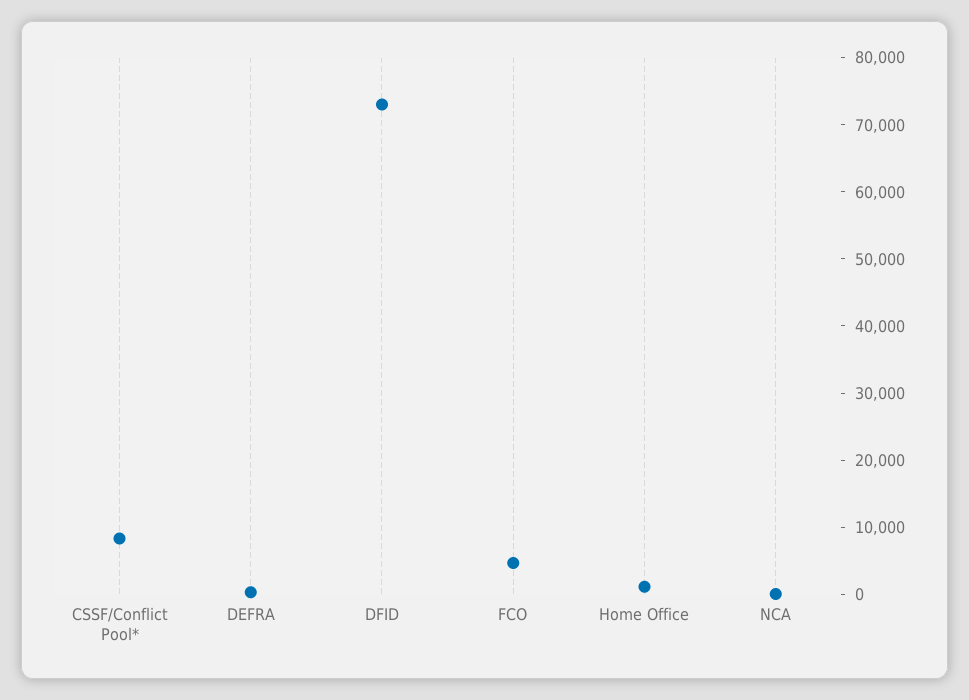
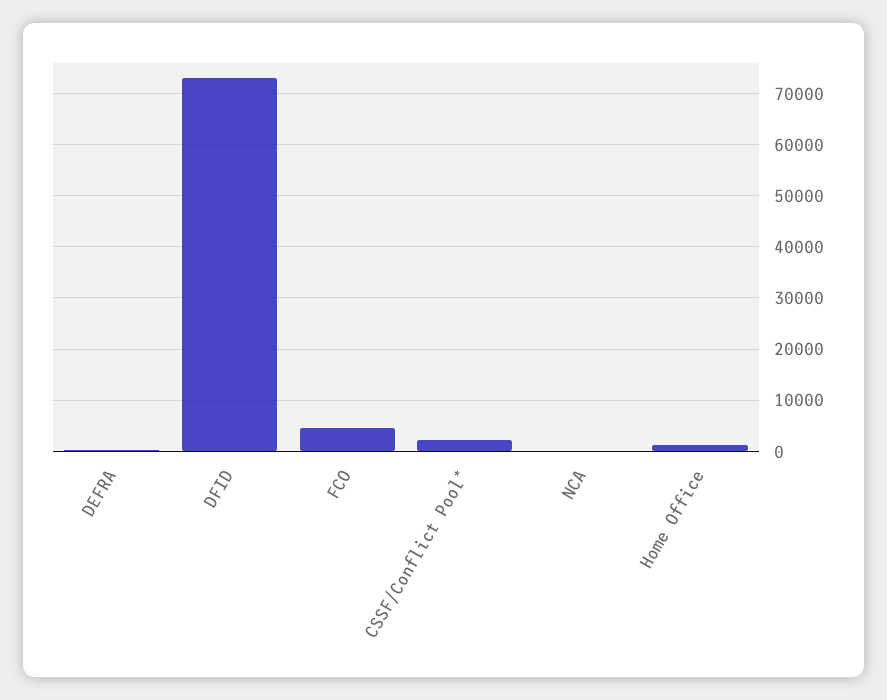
  {
-   "CSSF/Conflict Pool*": 8000,
+   "CSSF/Conflict Pool*": 2000,
    "DEFRA": 0,
    "DFID": 74000,
    "FCO": 4000,
    "Home Office": 2000,
    "NCA": 0
  }

